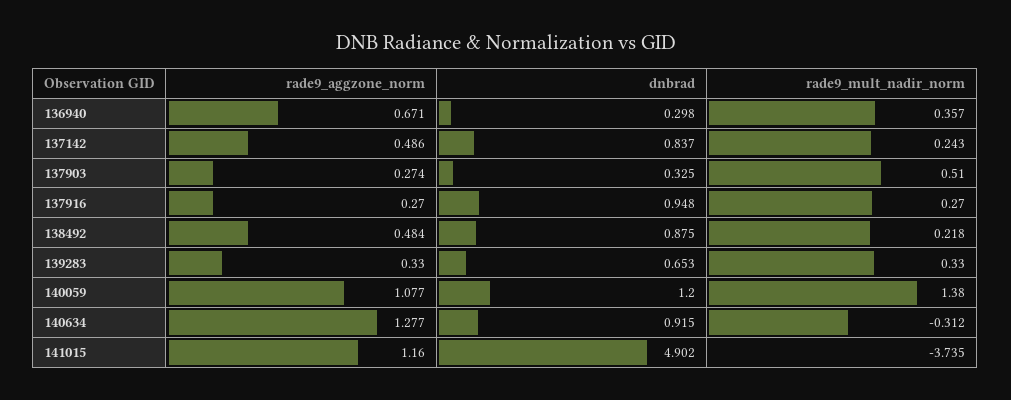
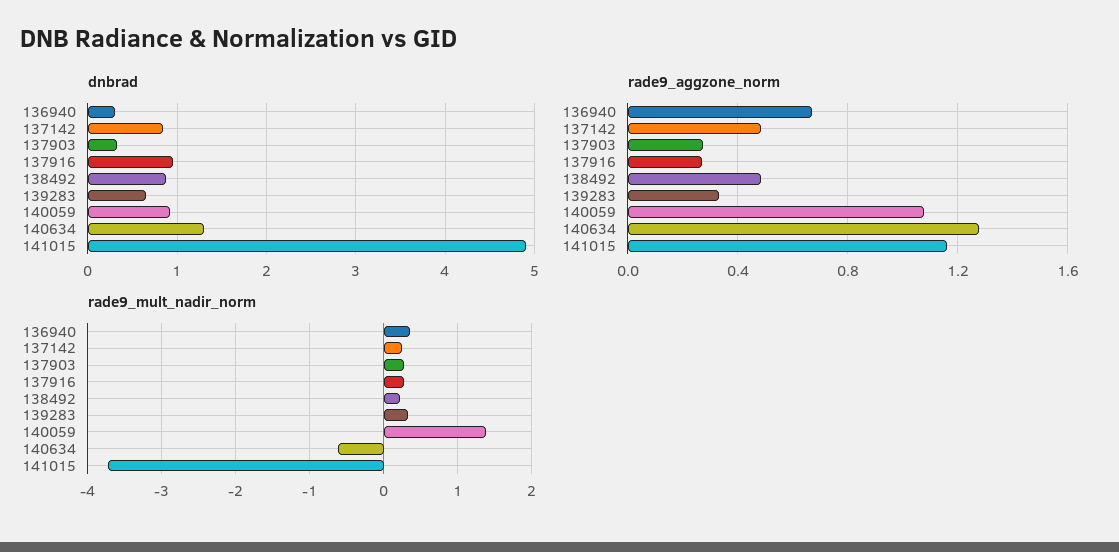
  {
    "rade9_aggzone_norm": {
      "136940": 0.671,
      "137142": 0.486,
      "137903": 0.274,
      "137916": 0.27,
      "138492": 0.484,
      "139283": 0.33,
      "140059": 1.077,
      "140634": 1.277,
      "141015": 1.16
    },
    "dnbrad": {
      "136940": 0.298,
      "137142": 0.837,
      "137903": 0.325,
      "137916": 0.948,
      "138492": 0.875,
      "139283": 0.653,
-     "140059": 1.2,
+     "140059": 0.9,
-     "140634": 0.915,
+     "140634": 1.3,
      "141015": 4.902
    },
    "rade9_mult_nadir_norm": {
      "136940": 0.357,
      "137142": 0.243,
-     "137903": 0.51,
+     "137903": 0.3,
      "137916": 0.27,
      "138492": 0.218,
      "139283": 0.33,
      "140059": 1.38,
-     "140634": -0.312,
+     "140634": -0.6,
      "141015": -3.735
    }
  }

